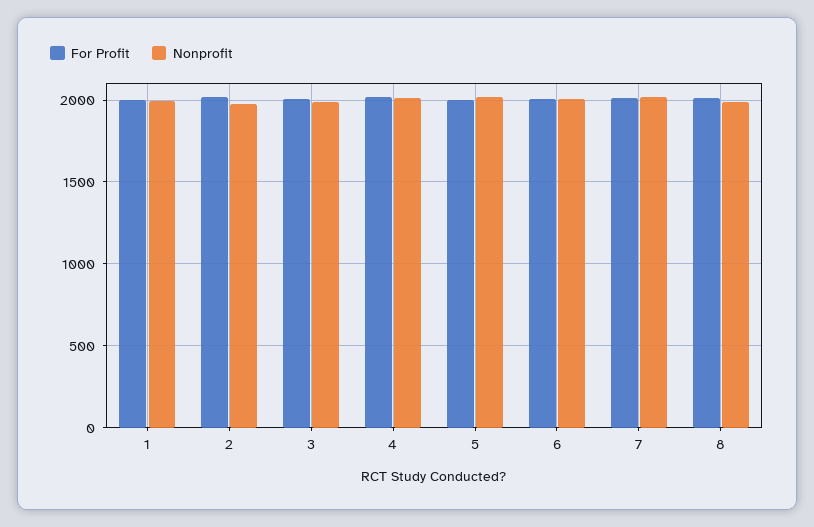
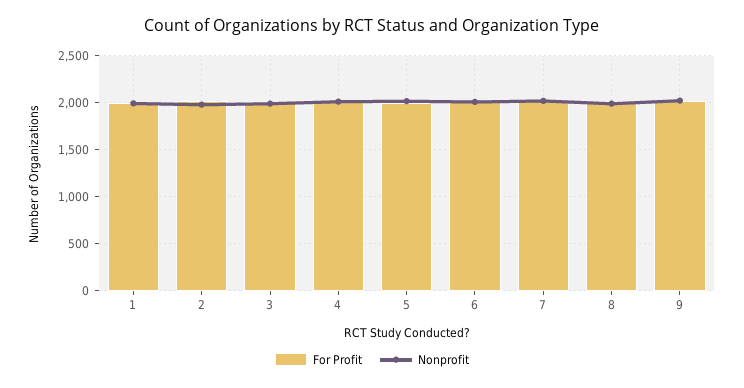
  {
    "For Profit": {
      "1": 2000,
      "2": 2000,
      "3": 2000,
      "4": 2000,
      "5": 2000,
      "6": 2000,
      "7": 2000,
-     "8": 2000
+     "8": 2000,
+     "9": 2000
    },
    "Nonprofit": {
      "1": 2000,
      "2": 2000,
      "3": 2000,
      "4": 2000,
      "5": 2000,
      "6": 2000,
      "7": 2000,
-     "8": 2000
+     "8": 2000,
+     "9": 2000
    }
  }

